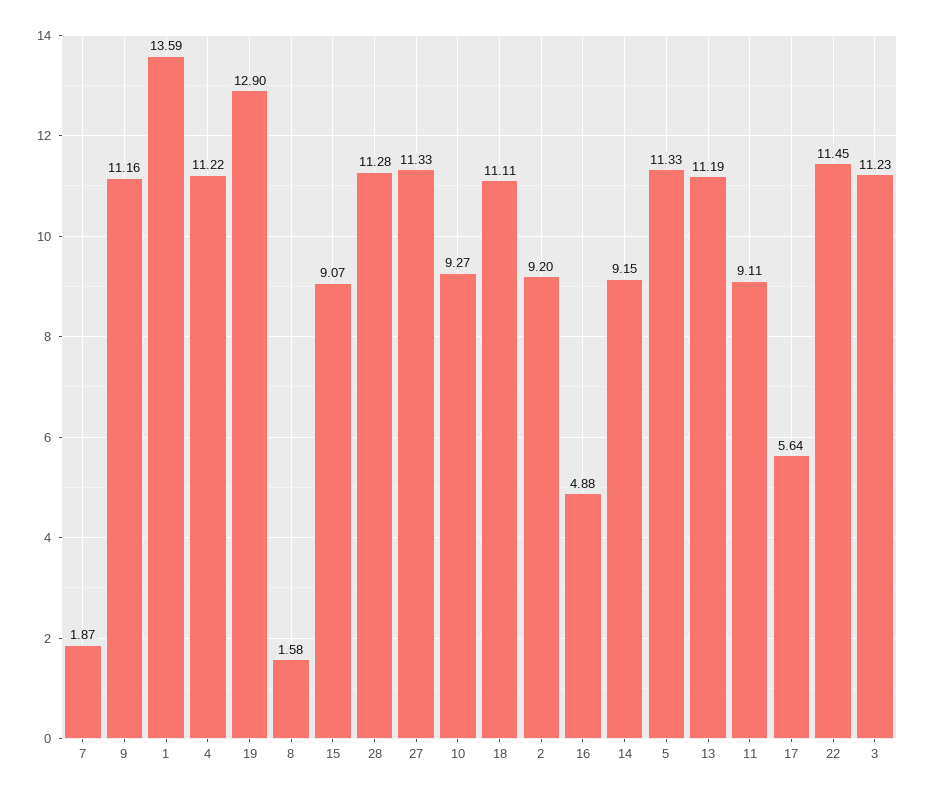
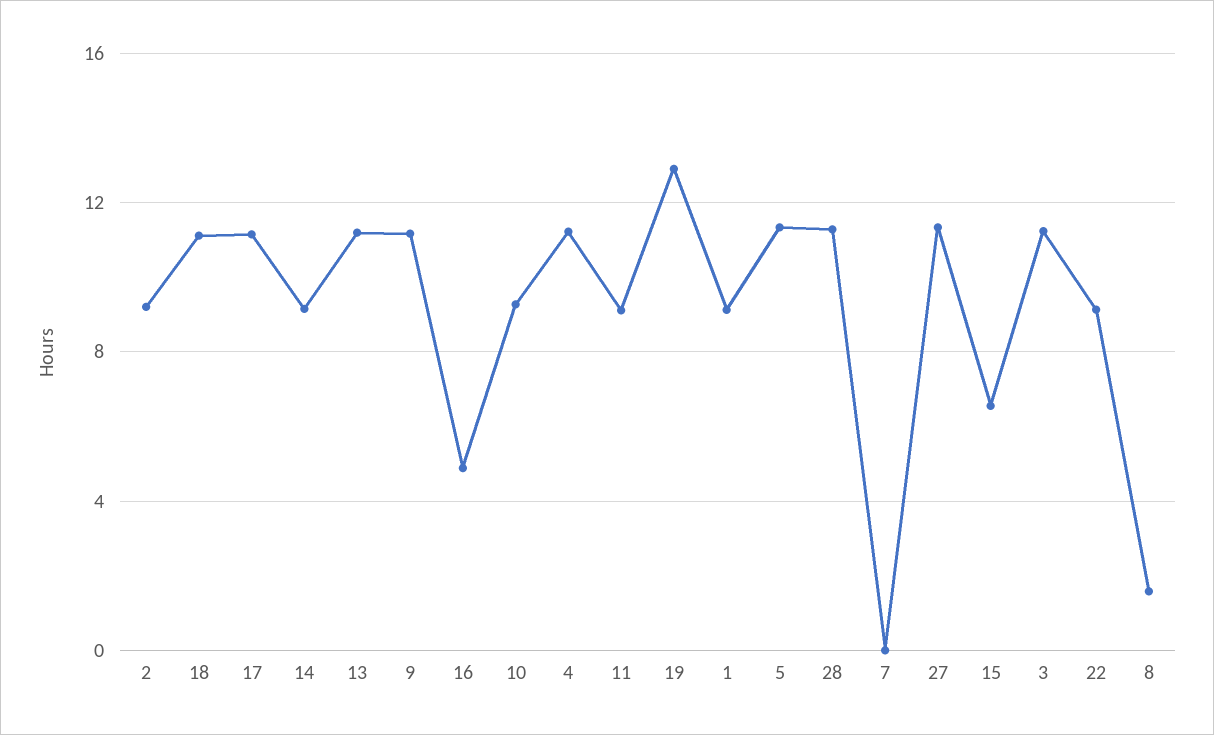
  {
-   "7": 1.87,
+   "7": 0,
    "9": 11.16,
-   "1": 13.59,
+   "1": 9,
    "4": 11.22,
    "19": 12.9,
    "8": 1.58,
-   "15": 9.07,
+   "15": 6.5,
    "28": 11.28,
    "27": 11.33,
    "10": 9.27,
    "18": 11.11,
    "2": 9.2,
    "16": 4.88,
    "14": 9.15,
    "5": 11.33,
    "13": 11.19,
    "11": 9.11,
-   "17": 5.64,
+   "17": 11,
-   "22": 11.45,
+   "22": 9,
    "3": 11.23
  }

